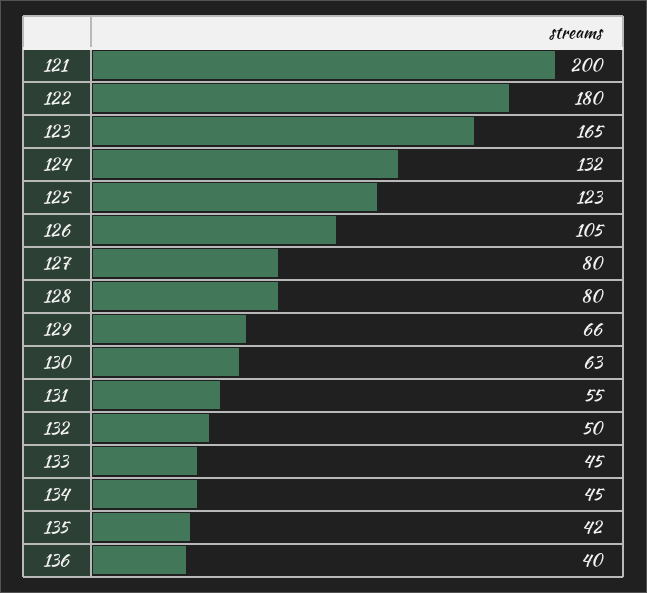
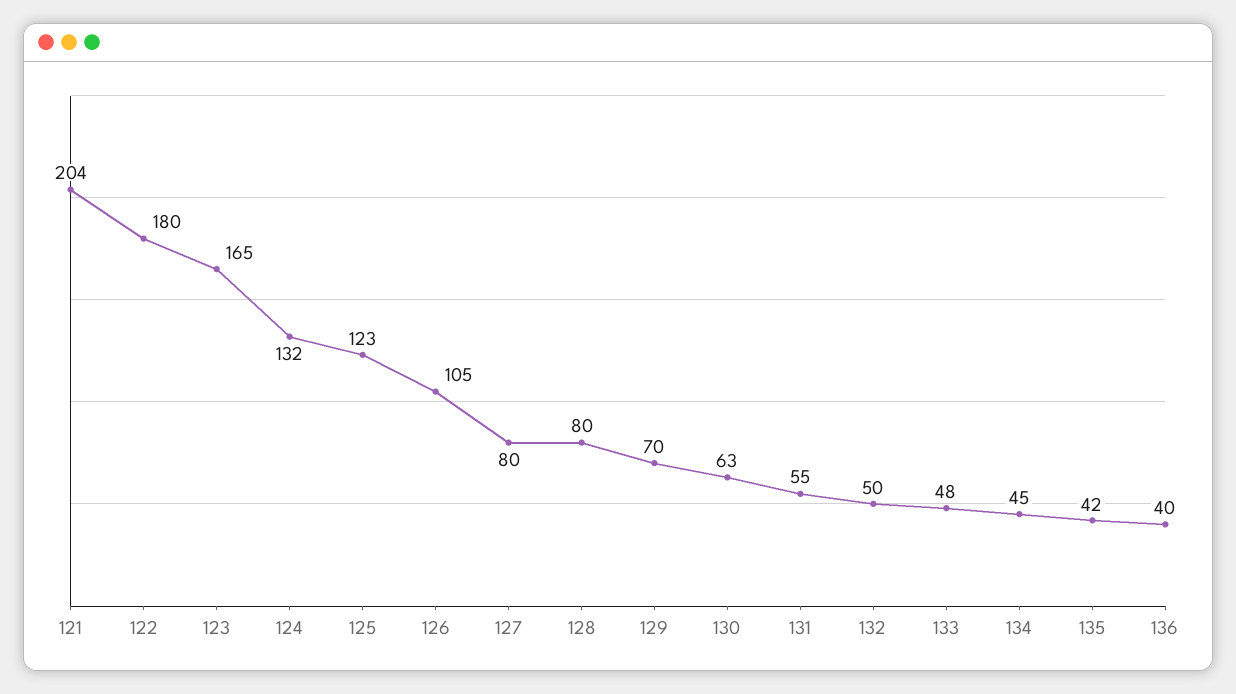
  {
-   "121": 200,
+   "121": 204,
    "122": 180,
    "123": 165,
    "124": 132,
    "125": 123,
    "126": 105,
    "127": 80,
    "128": 80,
-   "129": 66,
+   "129": 70,
    "130": 63,
    "131": 55,
    "132": 50,
-   "133": 45,
+   "133": 48,
    "134": 45,
    "135": 42,
    "136": 40
  }

